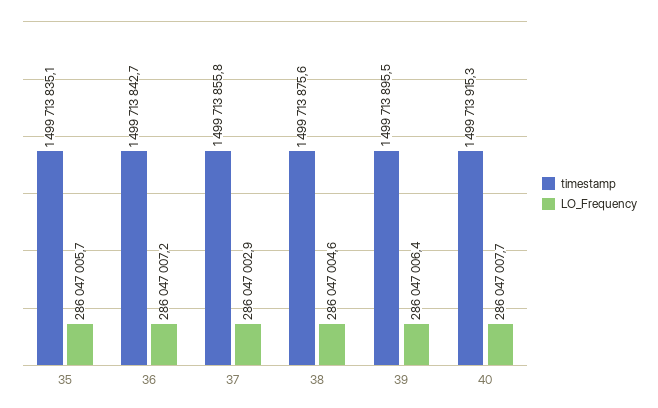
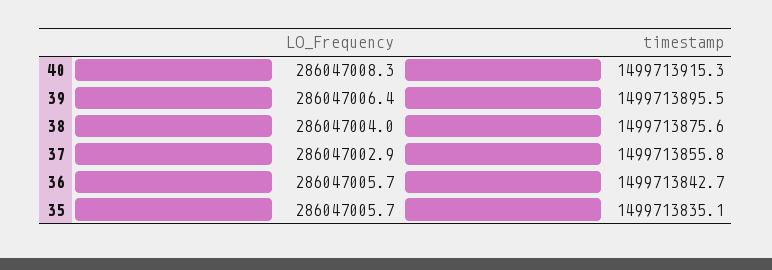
  {
    "timestamp": {
      "35": 1499713835.1,
      "36": 1499713842.7,
      "37": 1499713855.8,
      "38": 1499713875.6,
      "39": 1499713895.5,
      "40": 1499713915.3
    },
    "LO_Frequency": {
      "35": 286047005.7,
-     "36": 286047007.2,
+     "36": 286047005.7,
      "37": 286047002.9,
-     "38": 286047004.6,
+     "38": 286047004,
      "39": 286047006.4,
-     "40": 286047007.7
+     "40": 286047008.3
    }
  }

